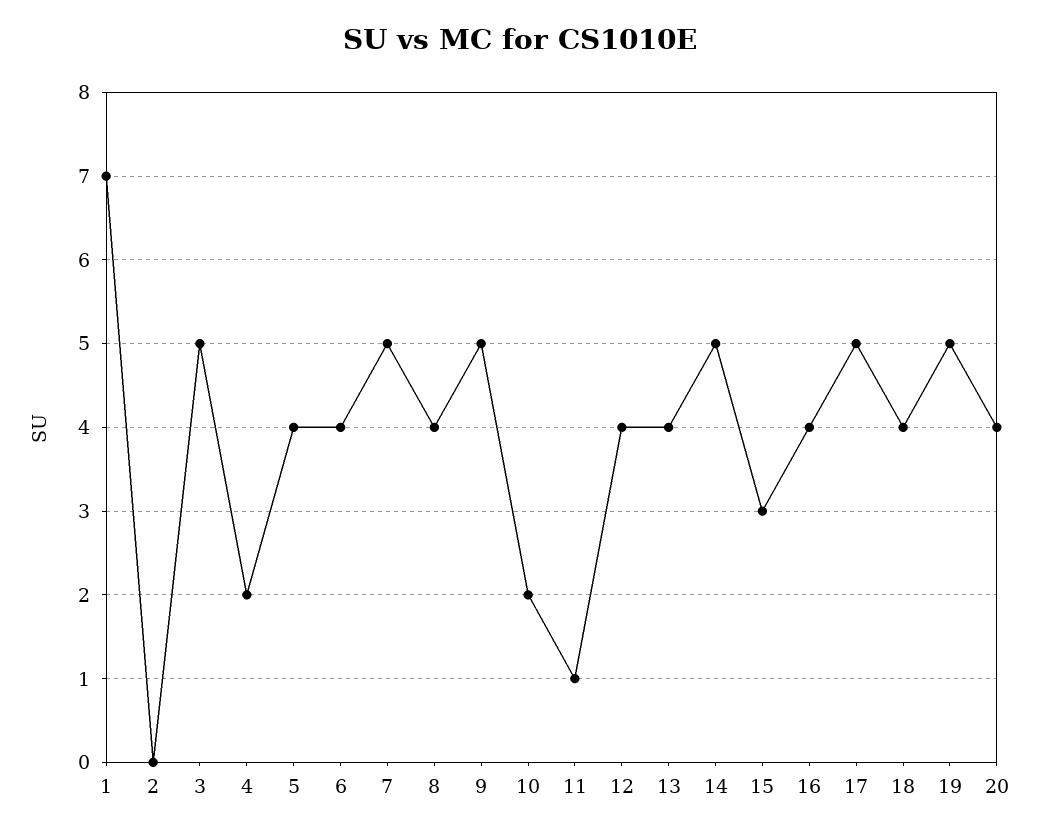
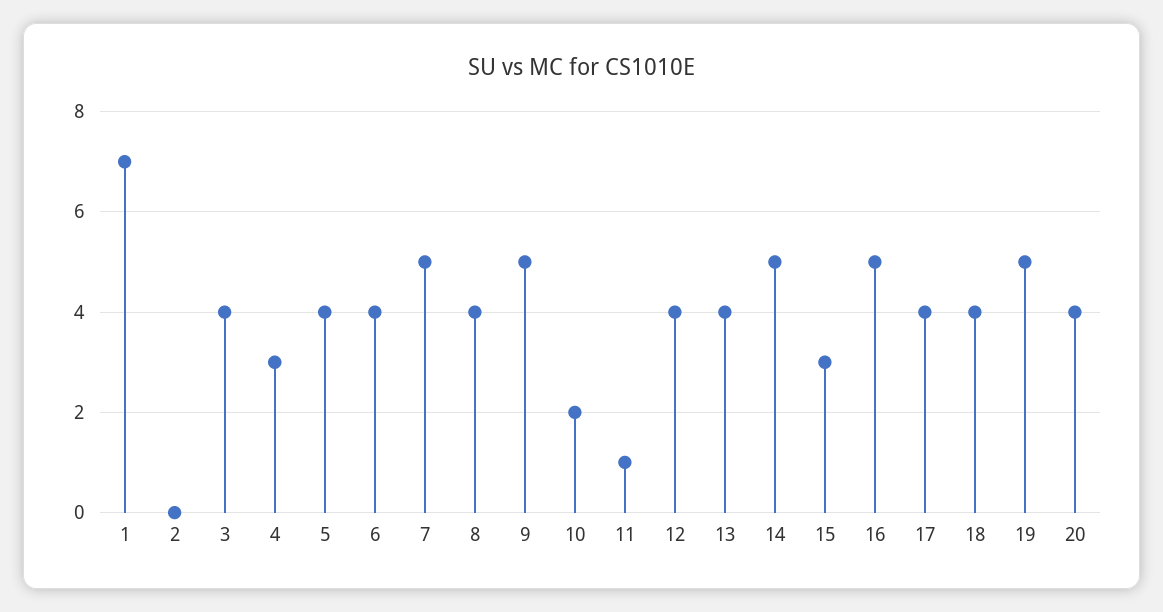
  {
    "1": 7,
    "2": 0,
-   "3": 5,
+   "3": 4,
-   "4": 2,
+   "4": 3,
    "5": 4,
    "6": 4,
    "7": 5,
    "8": 4,
    "9": 5,
    "10": 2,
    "11": 1,
    "12": 4,
    "13": 4,
    "14": 5,
    "15": 3,
-   "16": 4,
+   "16": 5,
-   "17": 5,
+   "17": 4,
    "18": 4,
    "19": 5,
    "20": 4
  }

